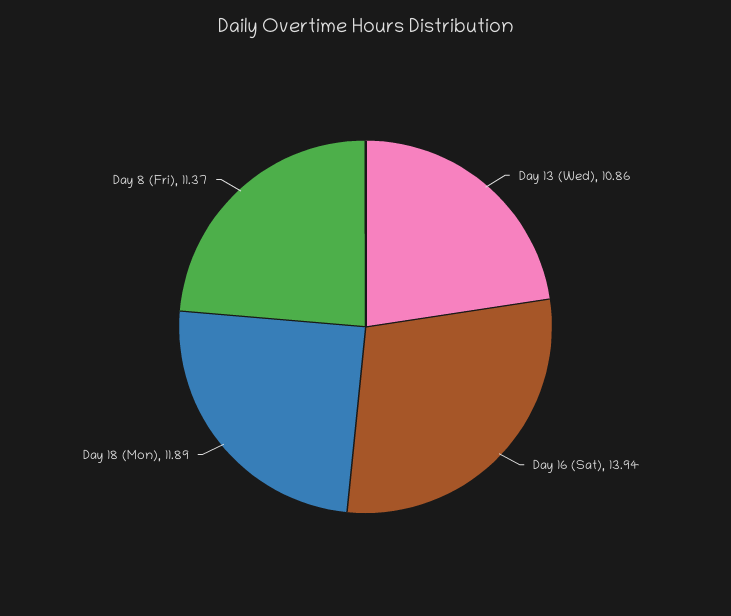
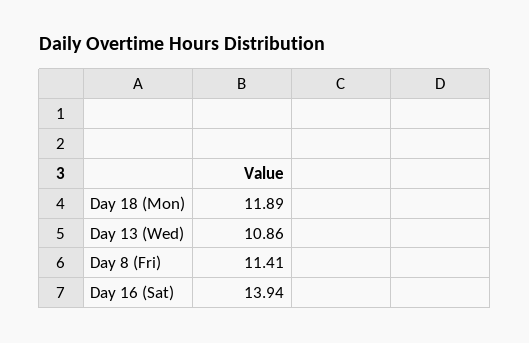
  {
    "Day 13 (Wed)": 10.86,
    "Day 16 (Sat)": 13.94,
    "Day 18 (Mon)": 11.89,
-   "Day 8 (Fri)": 11.37
+   "Day 8 (Fri)": 11.41
  }

